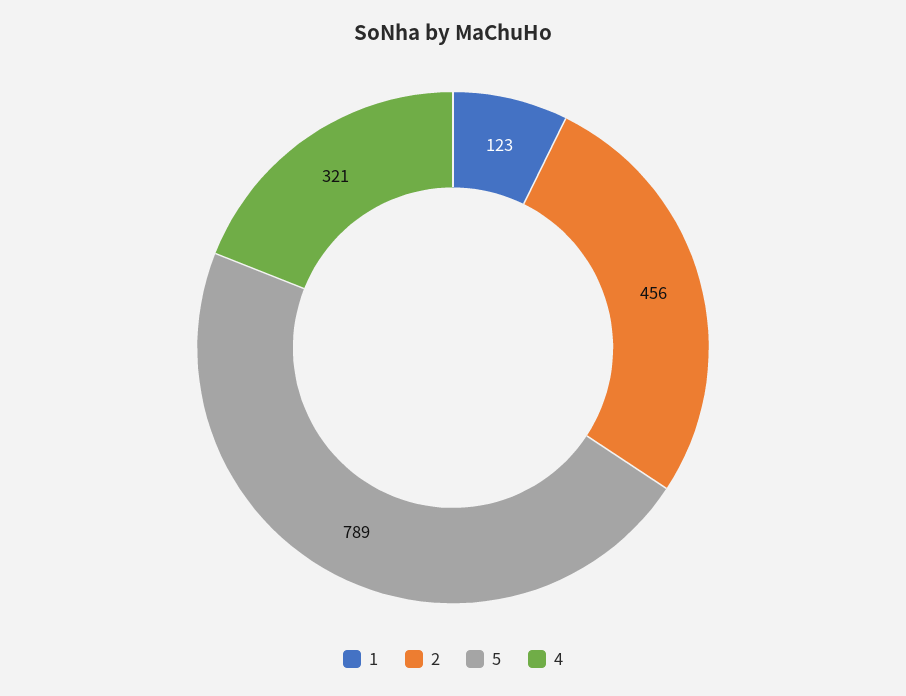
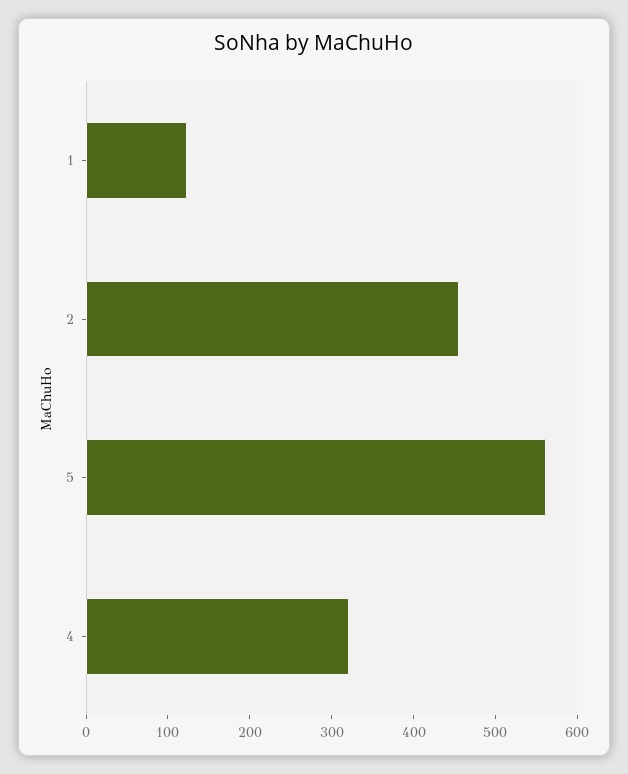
  {
    "1": 123,
    "2": 456,
-   "5": 789,
+   "5": 560,
    "4": 321
  }

